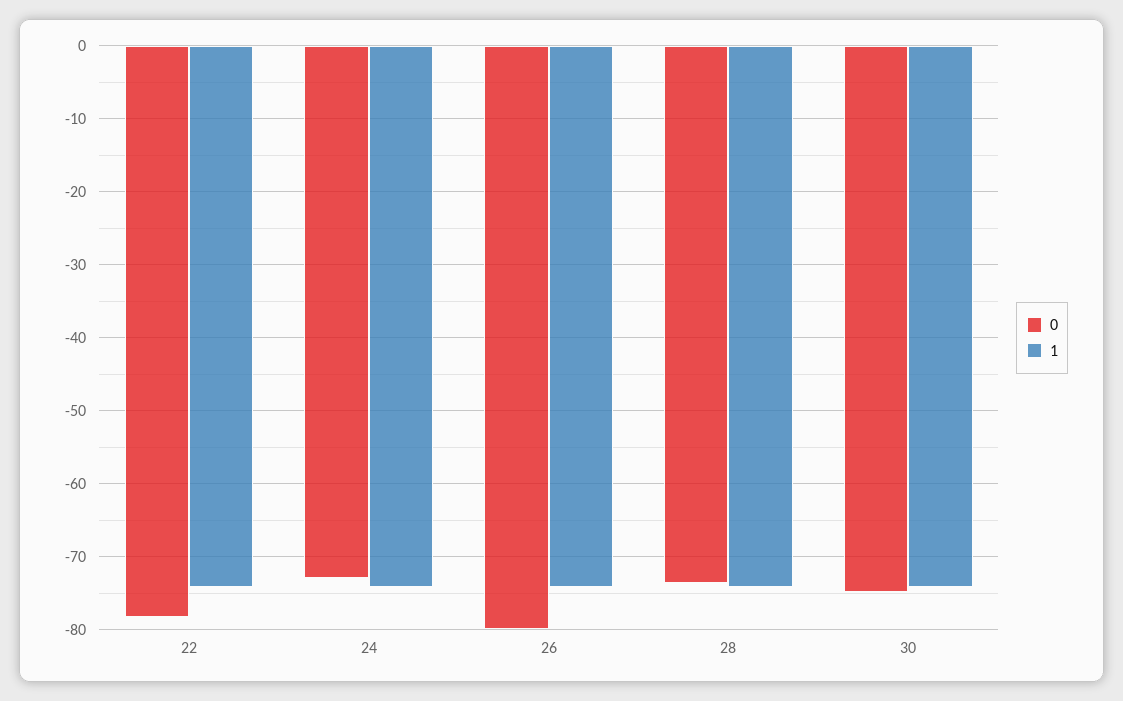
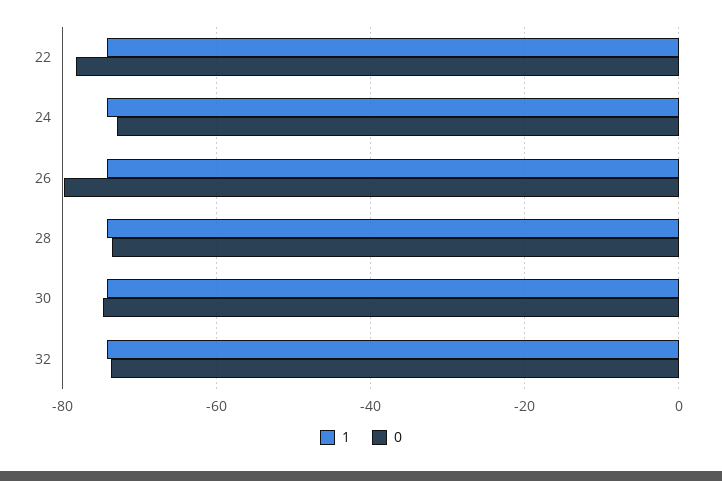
  {
    "0": {
      "22": -78,
      "24": -73,
      "26": -80,
      "28": -74,
-     "30": -75
+     "30": -75,
+     "32": -74
    },
    "1": {
      "22": -74,
      "24": -74,
      "26": -74,
      "28": -74,
-     "30": -74
+     "30": -74,
+     "32": -74
    }
  }

